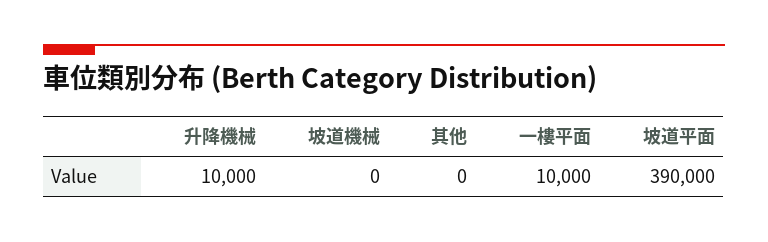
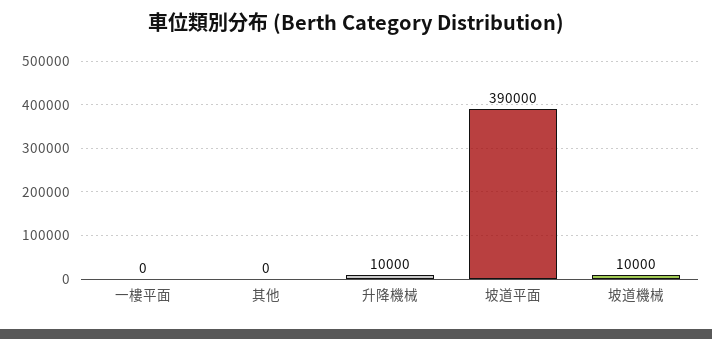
  {
    "升降機械": 10000,
-   "坡道機械": 0,
+   "坡道機械": 10000,
    "其他": 0,
-   "一樓平面": 10000,
+   "一樓平面": 0,
    "坡道平面": 390000
  }

